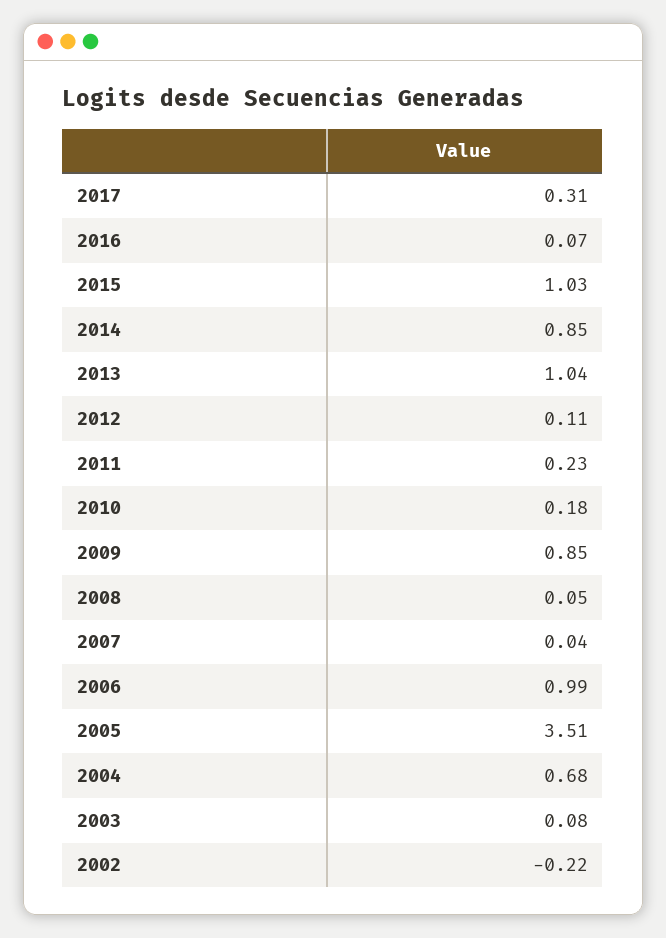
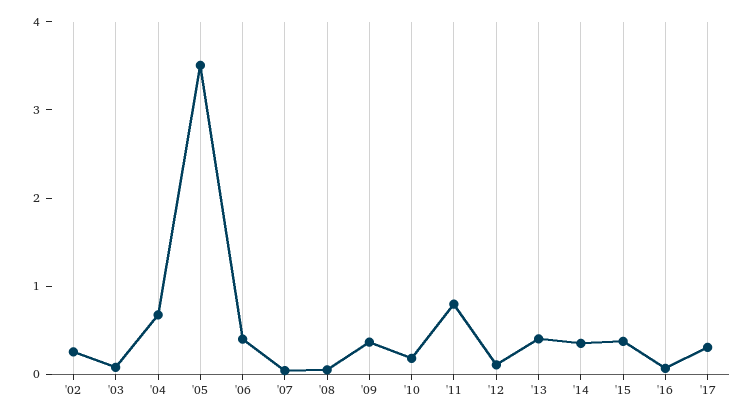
  {
    "2017": 0.31,
    "2016": 0.07,
-   "2015": 1.03,
+   "2015": 0.4,
-   "2014": 0.85,
+   "2014": 0.4,
-   "2013": 1.04,
+   "2013": 0.4,
    "2012": 0.11,
-   "2011": 0.23,
+   "2011": 0.8,
    "2010": 0.18,
-   "2009": 0.85,
+   "2009": 0.4,
    "2008": 0.05,
    "2007": 0.04,
-   "2006": 0.99,
+   "2006": 0.4,
    "2005": 3.51,
    "2004": 0.68,
    "2003": 0.08,
-   "2002": -0.22
+   "2002": 0.2
  }

